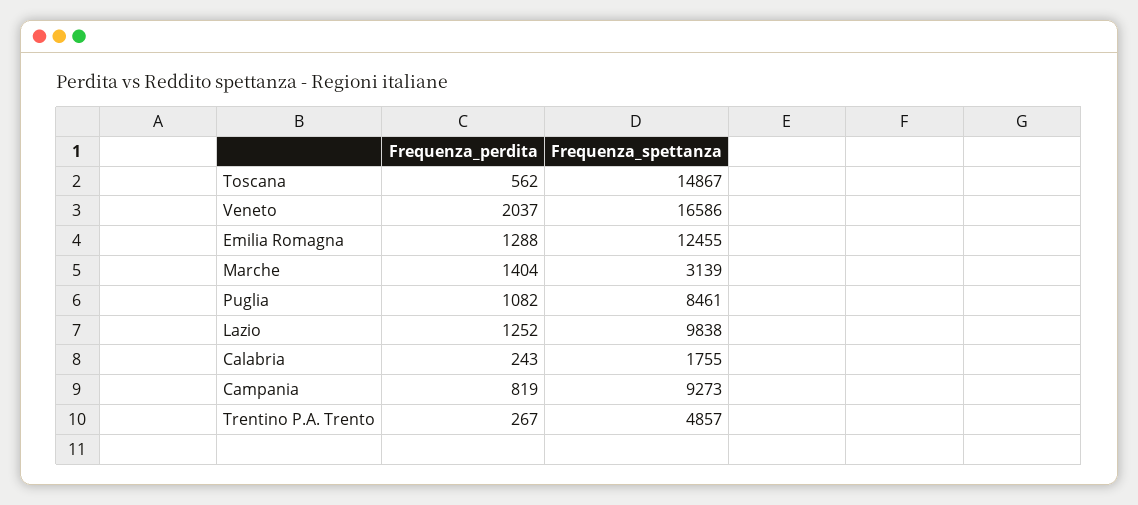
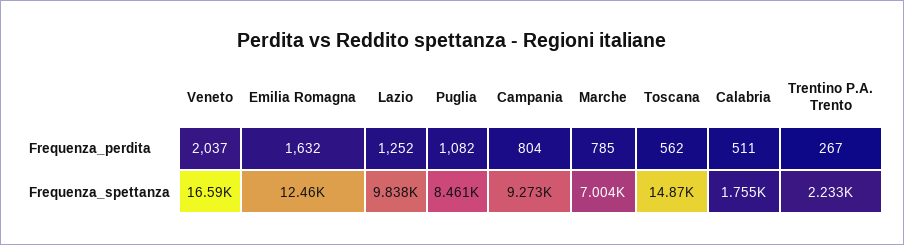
  {
    "Frequenza_perdita": {
      "Toscana": 562,
      "Veneto": 2037,
-     "Emilia Romagna": 1288,
+     "Emilia Romagna": 1632,
-     "Marche": 1404,
+     "Marche": 785,
      "Puglia": 1082,
      "Lazio": 1252,
-     "Calabria": 243,
+     "Calabria": 511,
-     "Campania": 819,
+     "Campania": 804,
      "Trentino P.A. Trento": 267
    },
    "Frequenza_spettanza": {
      "Toscana": 14867,
      "Veneto": 16586,
      "Emilia Romagna": 12455,
-     "Marche": 3139,
+     "Marche": 7004,
      "Puglia": 8461,
      "Lazio": 9838,
      "Calabria": 1755,
      "Campania": 9273,
-     "Trentino P.A. Trento": 4857
+     "Trentino P.A. Trento": 2233
    }
  }

